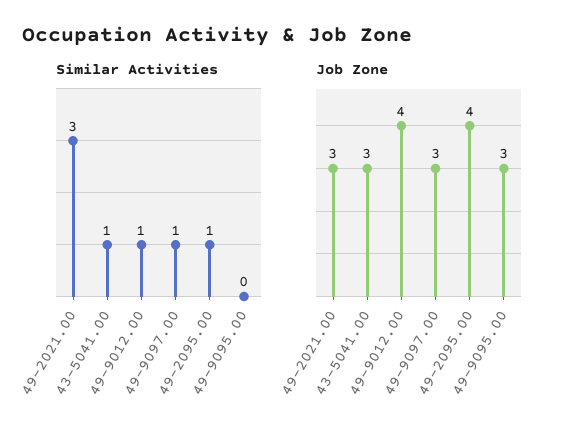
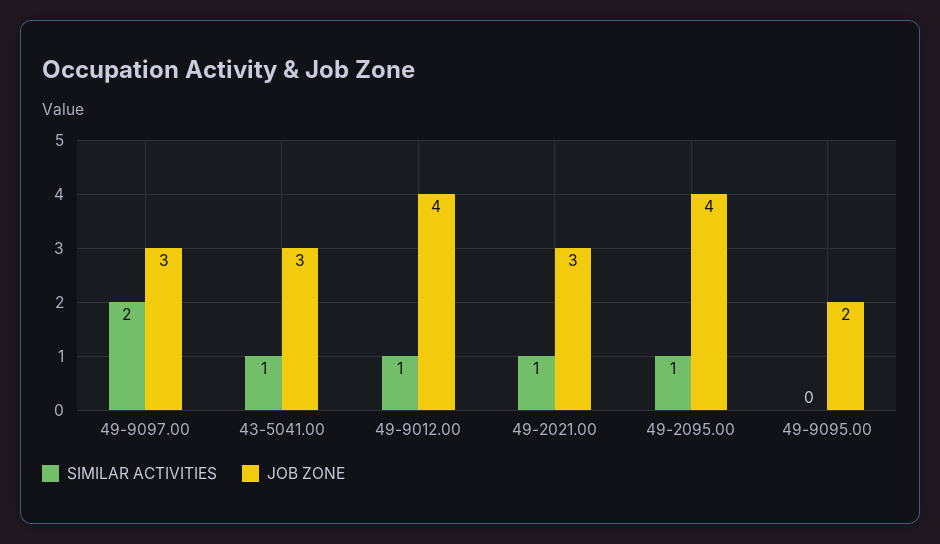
  {
    "Similar Activities": {
-     "49-2021.00": 3,
+     "49-2021.00": 1,
      "43-5041.00": 1,
      "49-9012.00": 1,
-     "49-9097.00": 1,
+     "49-9097.00": 2,
      "49-2095.00": 1,
      "49-9095.00": 0
    },
    "Job Zone": {
      "49-2021.00": 3,
      "43-5041.00": 3,
      "49-9012.00": 4,
      "49-9097.00": 3,
      "49-2095.00": 4,
-     "49-9095.00": 3
+     "49-9095.00": 2
    }
  }

